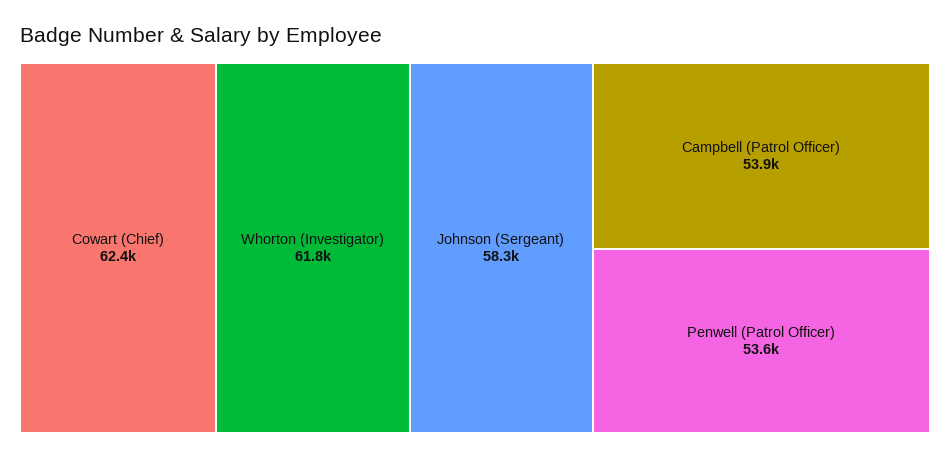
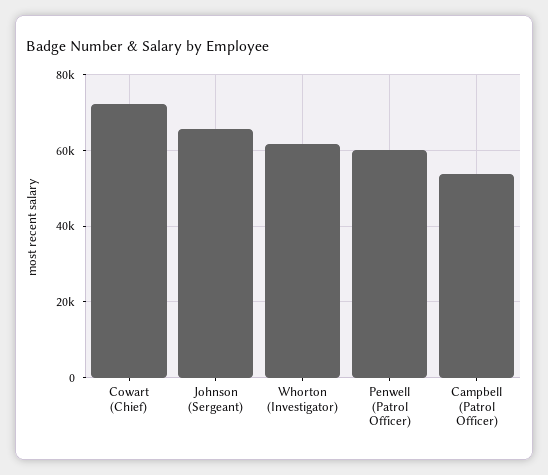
  {
-   "Cowart (Chief)": 62400,
+   "Cowart (Chief)": 72000,
    "Whorton (Investigator)": 61800,
-   "Johnson (Sergeant)": 58300,
+   "Johnson (Sergeant)": 66000,
    "Campbell (Patrol Officer)": 53900,
-   "Penwell (Patrol Officer)": 53600
+   "Penwell (Patrol Officer)": 60000
  }

